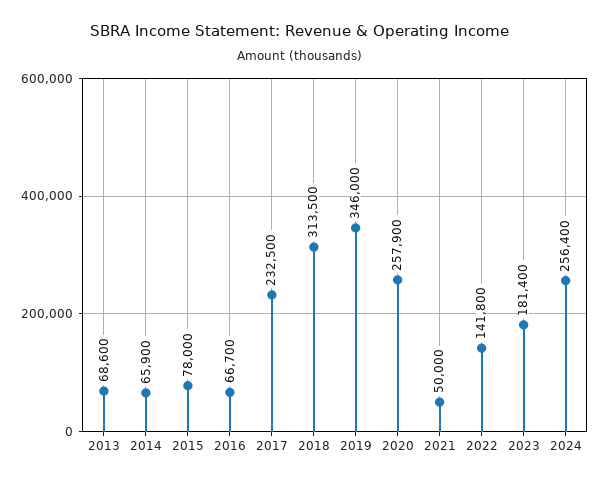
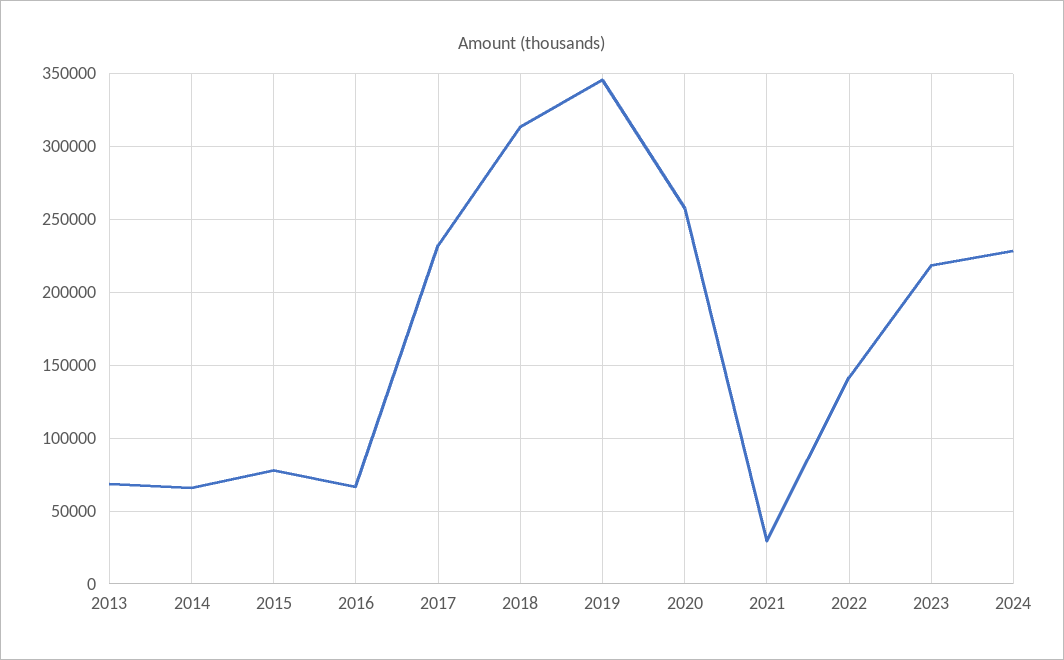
  {
    "2013": 68600,
    "2014": 65900,
    "2015": 78000,
    "2016": 66700,
    "2017": 232500,
    "2018": 313500,
    "2019": 346000,
    "2020": 257900,
-   "2021": 50000,
+   "2021": 30000,
    "2022": 141800,
-   "2023": 181400,
+   "2023": 220000,
-   "2024": 256400
+   "2024": 230000
  }

